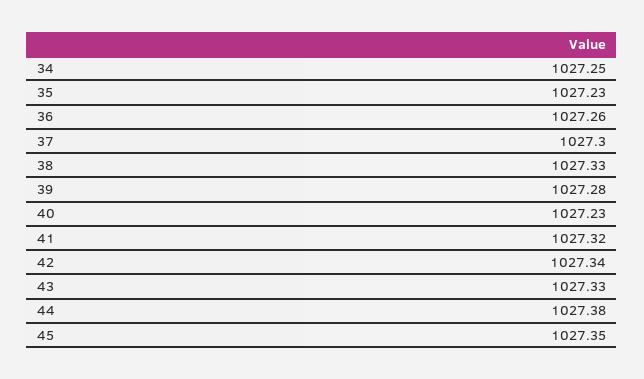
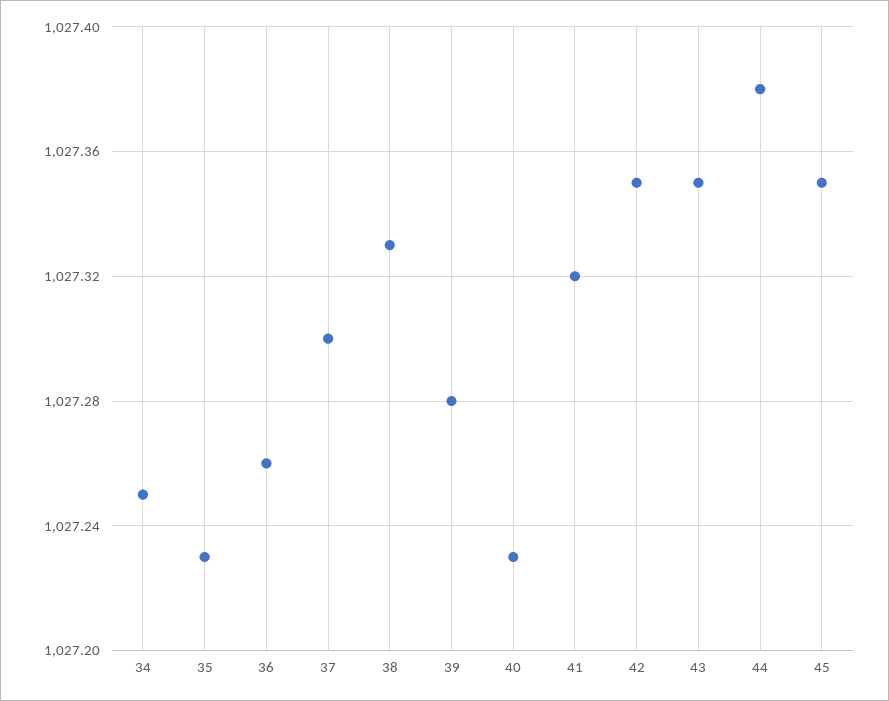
  {
    "34": 1027.25,
    "35": 1027.23,
    "36": 1027.26,
    "37": 1027.3,
    "38": 1027.33,
    "39": 1027.28,
    "40": 1027.23,
    "41": 1027.32,
-   "42": 1027.34,
+   "42": 1027.35,
-   "43": 1027.33,
+   "43": 1027.35,
    "44": 1027.38,
    "45": 1027.35
  }

